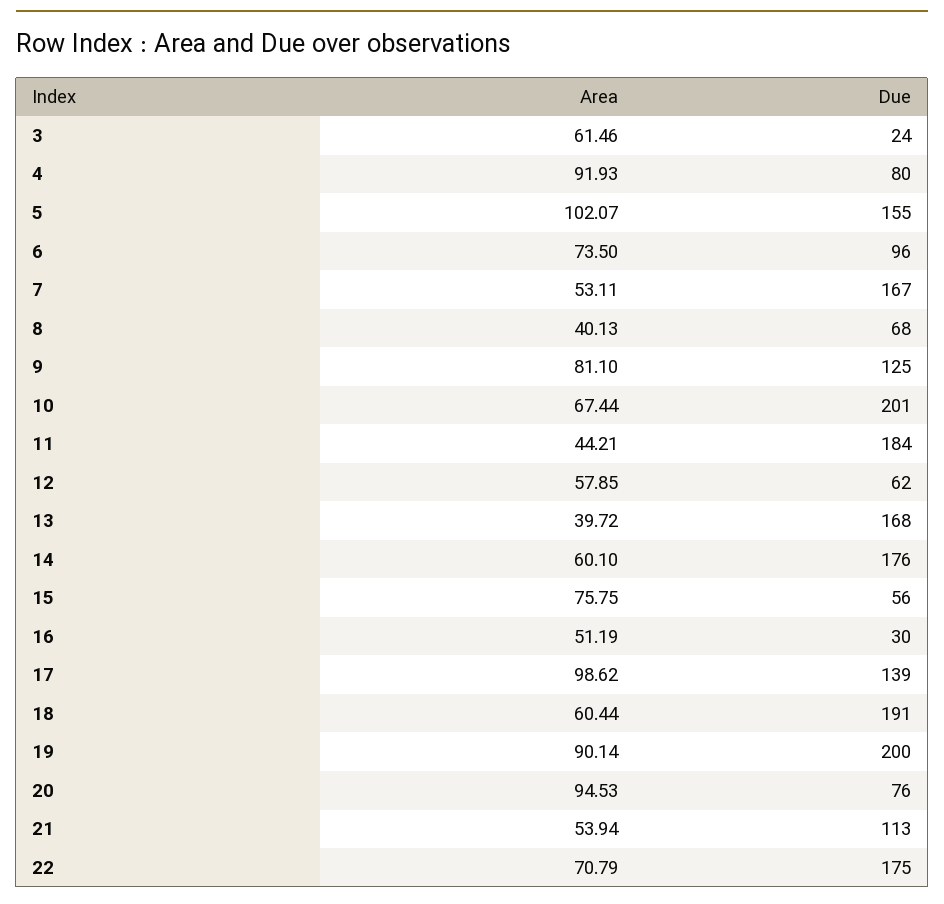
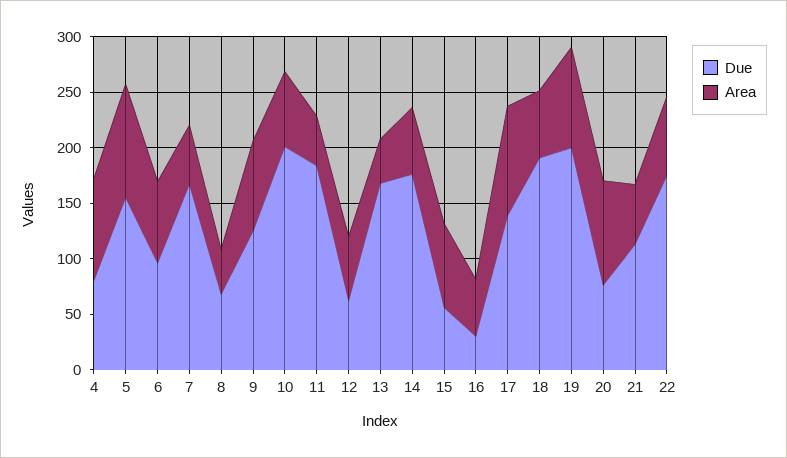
  {
    "Area": {
-     "3": 61.46,
      "4": 91.93,
      "5": 102.07,
      "6": 73.5,
      "7": 53.11,
      "8": 40.13,
      "9": 81.1,
      "10": 67.44,
      "11": 44.21,
      "12": 57.85,
      "13": 39.72,
      "14": 60.1,
      "15": 75.75,
      "16": 51.19,
      "17": 98.62,
      "18": 60.44,
      "19": 90.14,
      "20": 94.53,
      "21": 53.94,
      "22": 70.79
    },
    "Due": {
-     "3": 24,
      "4": 80,
      "5": 155,
      "6": 96,
      "7": 167,
      "8": 68,
      "9": 125,
      "10": 201,
      "11": 184,
      "12": 62,
      "13": 168,
      "14": 176,
      "15": 56,
      "16": 30,
      "17": 139,
      "18": 191,
      "19": 200,
      "20": 76,
      "21": 113,
      "22": 175
    }
  }

